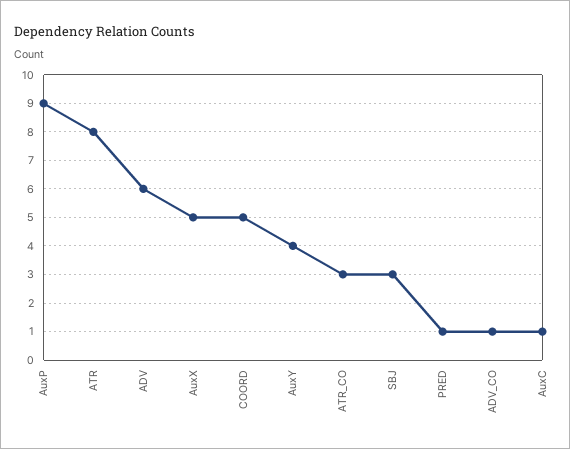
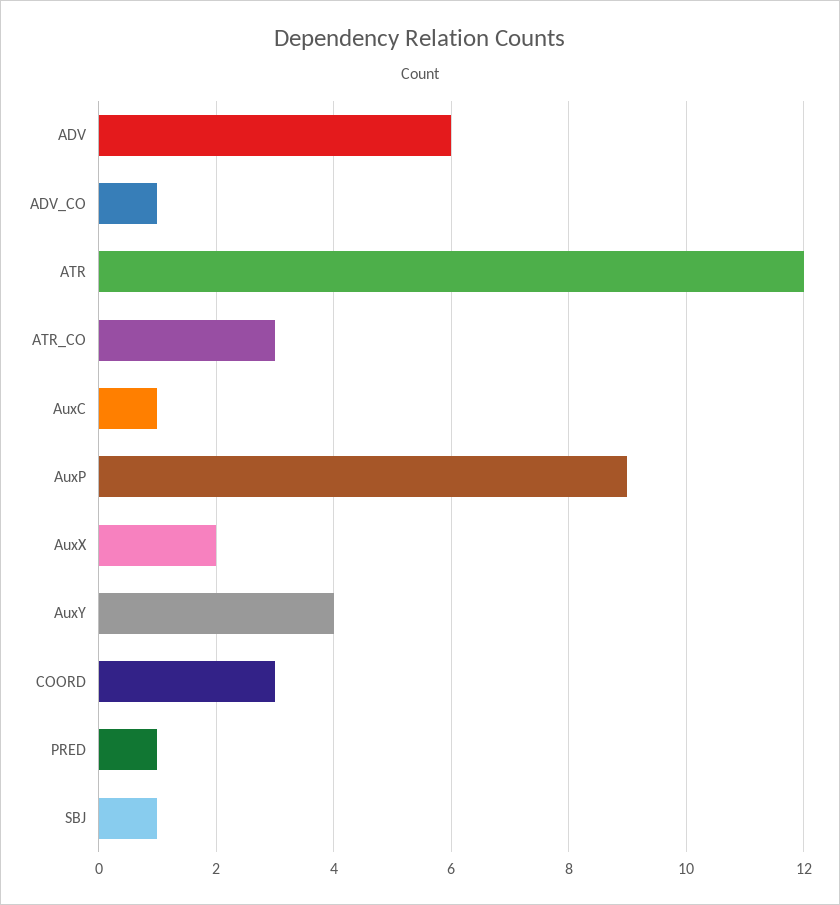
  {
    "AuxP": 9,
-   "ATR": 8,
+   "ATR": 12,
    "ADV": 6,
-   "AuxX": 5,
+   "AuxX": 2,
-   "COORD": 5,
+   "COORD": 3,
    "AuxY": 4,
    "ATR_CO": 3,
-   "SBJ": 3,
+   "SBJ": 1,
    "PRED": 1,
    "ADV_CO": 1,
    "AuxC": 1
  }

